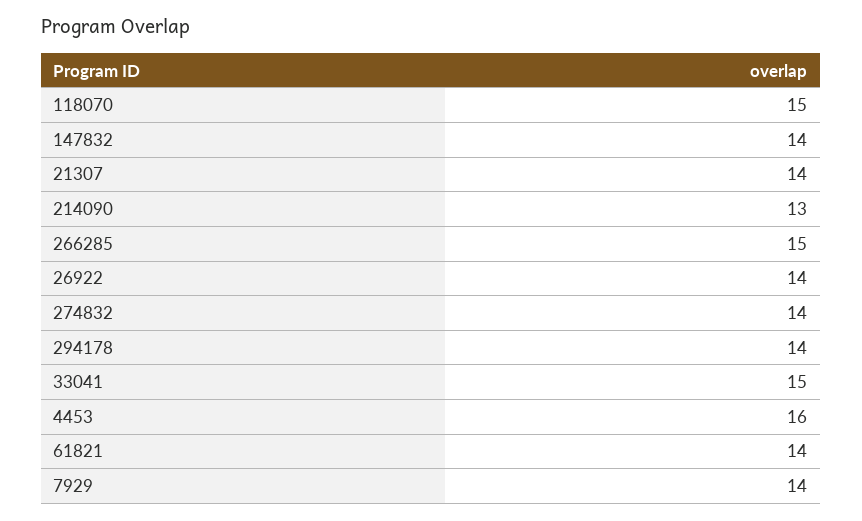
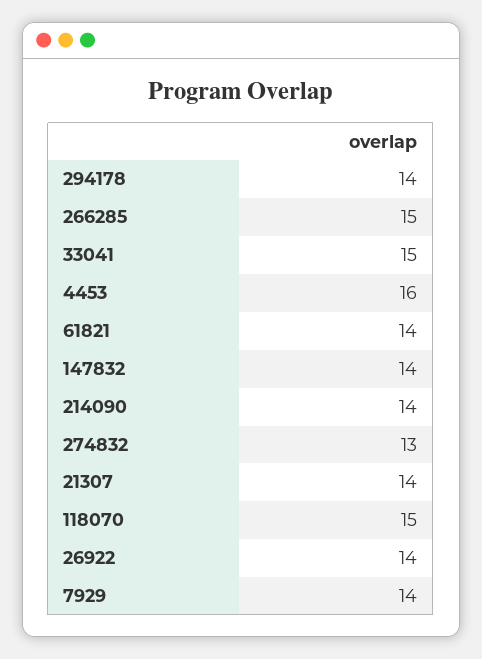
  {
    "118070": 15,
    "147832": 14,
    "21307": 14,
-   "214090": 13,
+   "214090": 14,
    "266285": 15,
    "26922": 14,
-   "274832": 14,
+   "274832": 13,
    "294178": 14,
    "33041": 15,
    "4453": 16,
    "61821": 14,
    "7929": 14
  }

